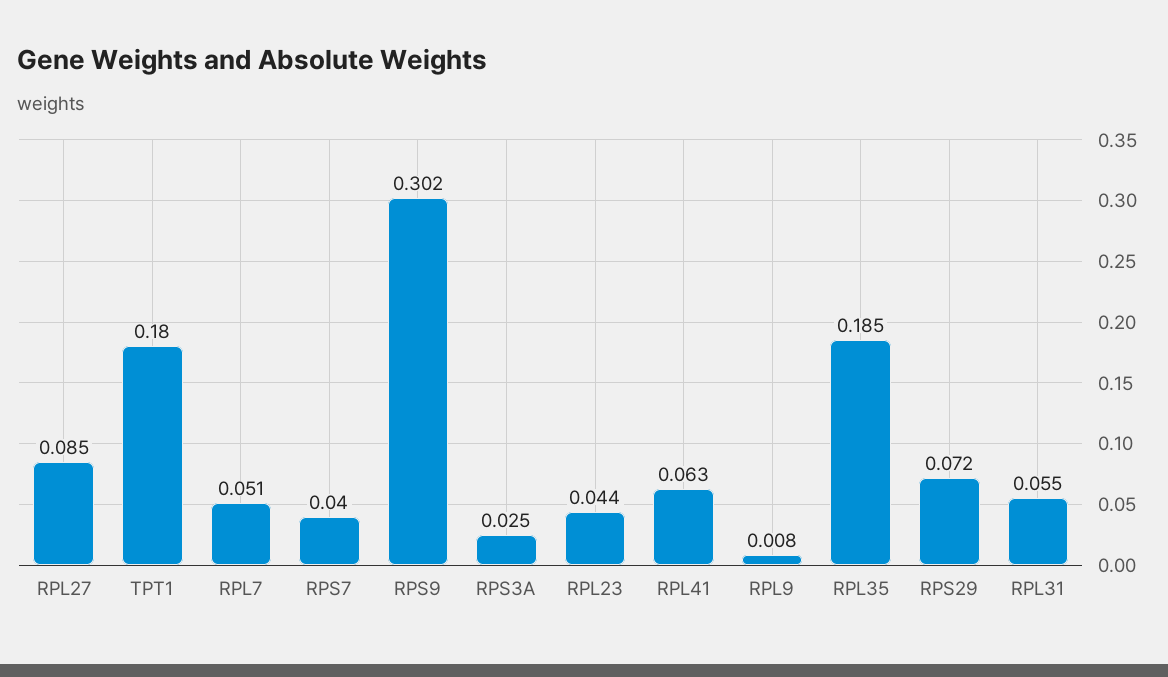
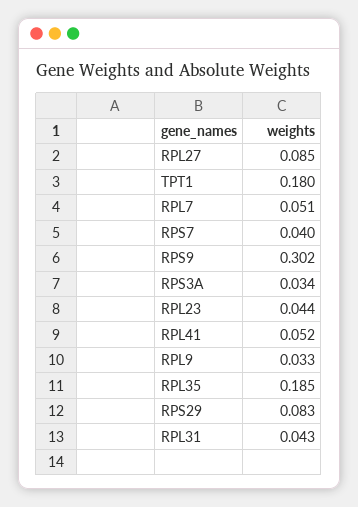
  {
    "RPL27": 0.085,
    "TPT1": 0.18,
    "RPL7": 0.051,
    "RPS7": 0.04,
    "RPS9": 0.302,
-   "RPS3A": 0.025,
+   "RPS3A": 0.034,
    "RPL23": 0.044,
-   "RPL41": 0.063,
+   "RPL41": 0.052,
-   "RPL9": 0.008,
+   "RPL9": 0.033,
    "RPL35": 0.185,
-   "RPS29": 0.072,
+   "RPS29": 0.083,
-   "RPL31": 0.055
+   "RPL31": 0.043
  }

